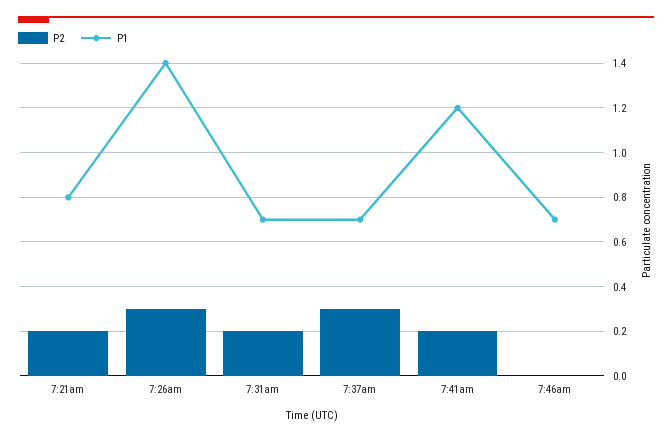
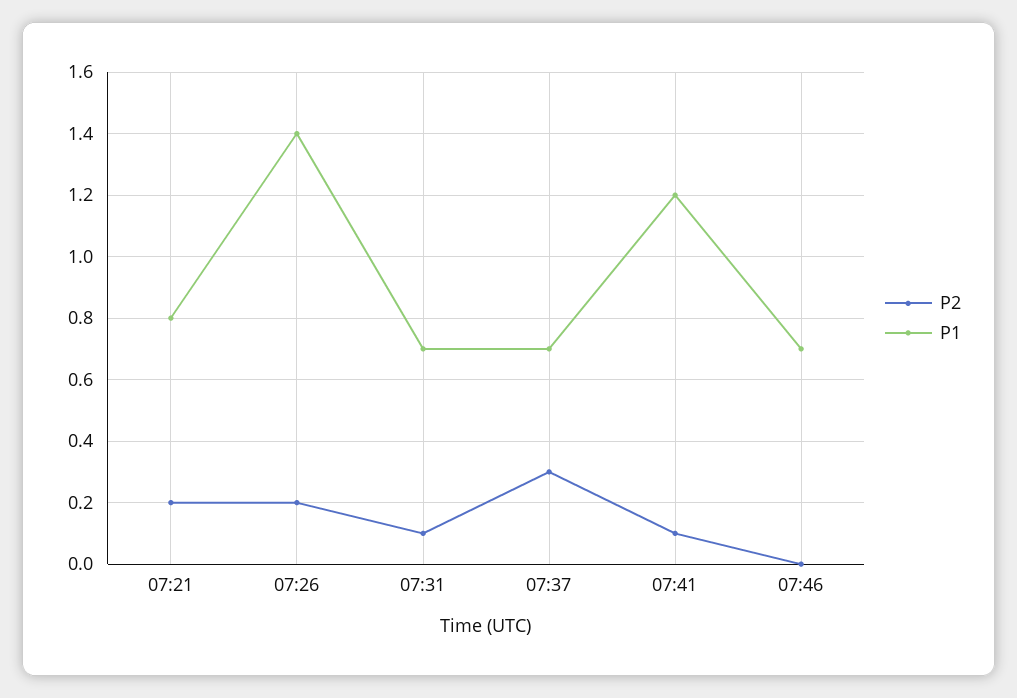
  {
    "P2": {
      "7:21am": 0.2,
-     "7:26am": 0.3,
+     "7:26am": 0.2,
-     "7:31am": 0.2,
+     "7:31am": 0.1,
      "7:37am": 0.3,
-     "7:41am": 0.2,
+     "7:41am": 0.1,
      "7:46am": 0
    },
    "P1": {
      "7:21am": 0.8,
      "7:26am": 1.4,
      "7:31am": 0.7,
      "7:37am": 0.7,
      "7:41am": 1.2,
      "7:46am": 0.7
    }
  }

